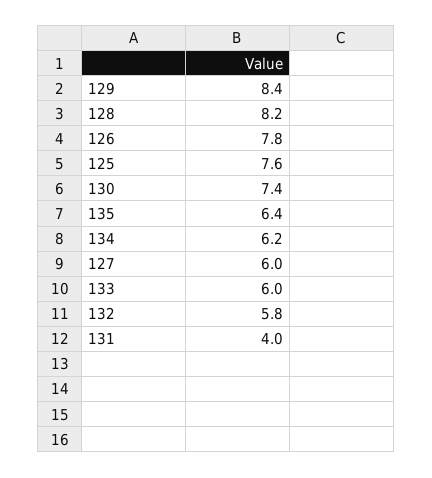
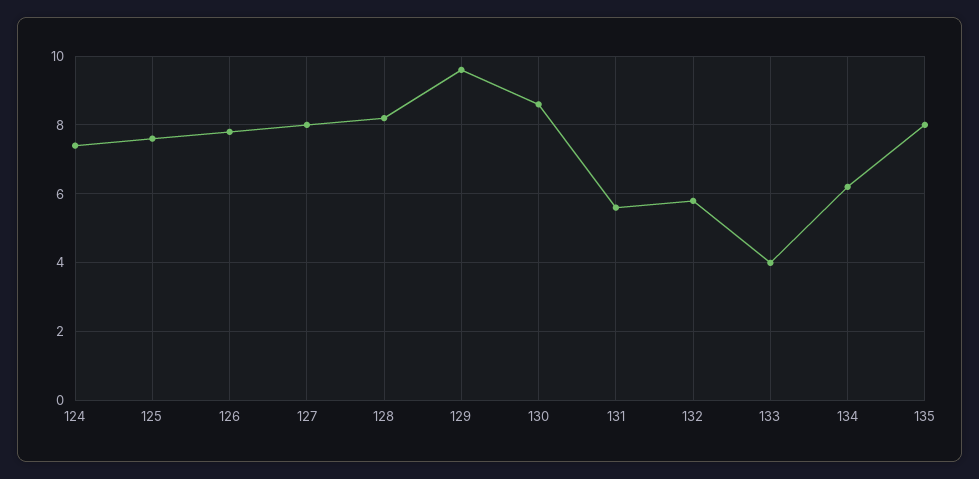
  {
-   "129": 8.4,
+   "129": 9.5,
    "128": 8.2,
    "126": 7.8,
    "125": 7.6,
-   "130": 7.4,
+   "130": 8.5,
-   "135": 6.4,
+   "135": 8,
    "134": 6.2,
-   "127": 6,
+   "127": 8,
-   "133": 6,
+   "133": 4,
    "132": 5.8,
-   "131": 4
+   "131": 5.5,
+   "124": 7.5
  }

